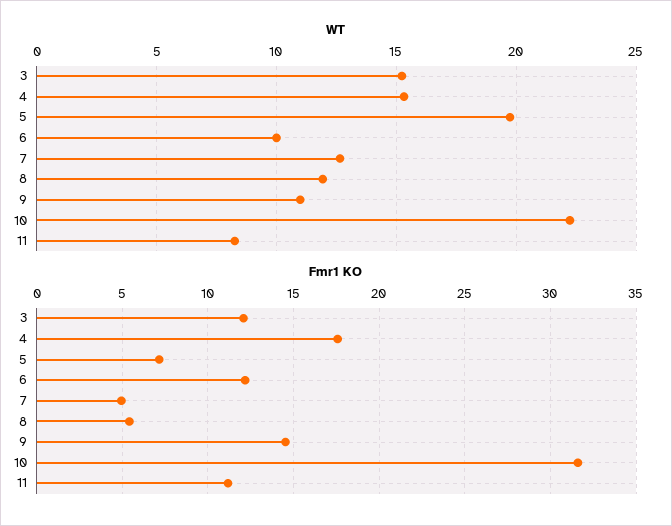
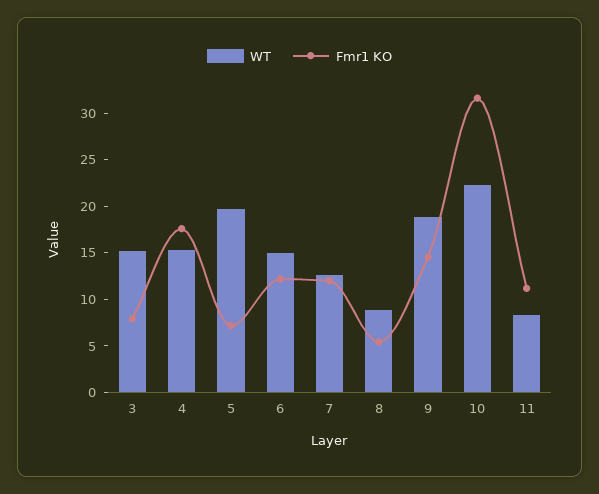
  {
    "WT": {
      "3": 15,
      "4": 15.5,
      "5": 19.5,
-     "6": 10,
+     "6": 15,
      "7": 12.5,
-     "8": 12,
+     "8": 9,
-     "9": 11,
+     "9": 19,
      "10": 22,
      "11": 8.5
    },
    "Fmr1 KO": {
-     "3": 12,
+     "3": 8,
      "4": 17.5,
      "5": 7,
      "6": 12,
-     "7": 5,
+     "7": 12,
      "8": 5.5,
      "9": 14.5,
      "10": 31.5,
      "11": 11
    }
  }

